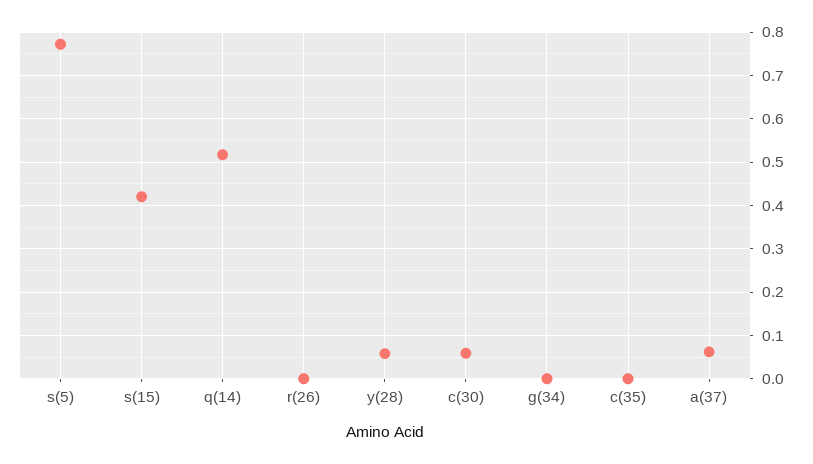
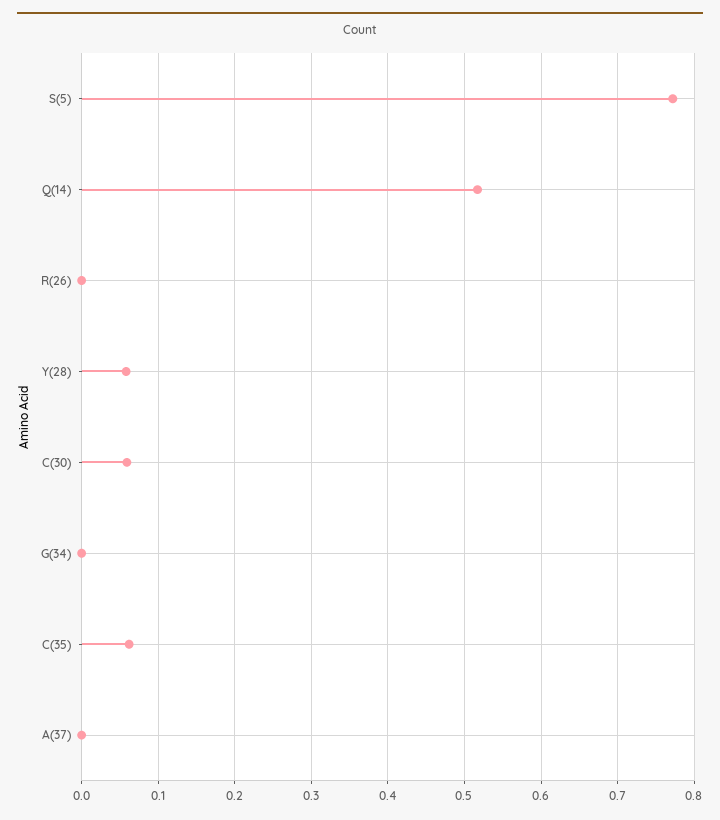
  {
    "s(5)": 0.77,
-   "s(15)": 0.42,
    "q(14)": 0.52,
    "r(26)": 0,
    "y(28)": 0.06,
    "c(30)": 0.06,
    "g(34)": 0,
-   "c(35)": 0,
+   "c(35)": 0.06,
-   "a(37)": 0.06
+   "a(37)": 0
  }

